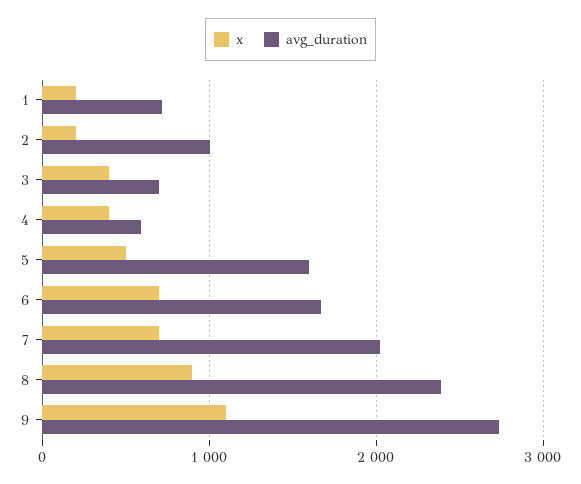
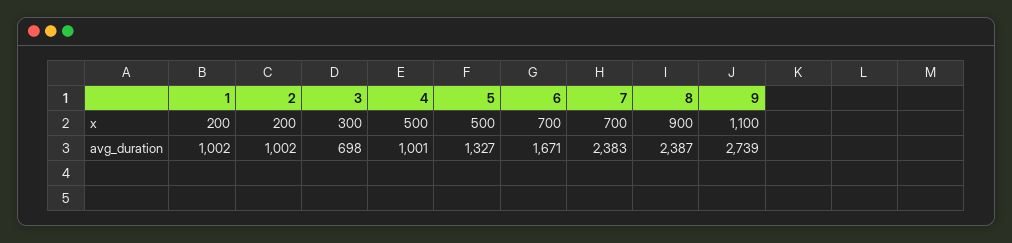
  {
    "x": {
      "1": 200,
      "2": 200,
-     "3": 400,
+     "3": 300,
-     "4": 400,
+     "4": 500,
      "5": 500,
      "6": 700,
      "7": 700,
      "8": 900,
      "9": 1100
    },
    "avg_duration": {
-     "1": 700,
+     "1": 1002,
      "2": 1002,
      "3": 698,
-     "4": 600,
+     "4": 1001,
-     "5": 1600,
+     "5": 1327,
      "6": 1671,
-     "7": 2000,
+     "7": 2383,
      "8": 2387,
      "9": 2739
    }
  }

